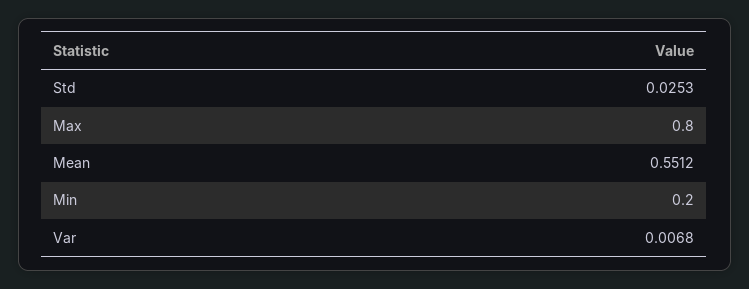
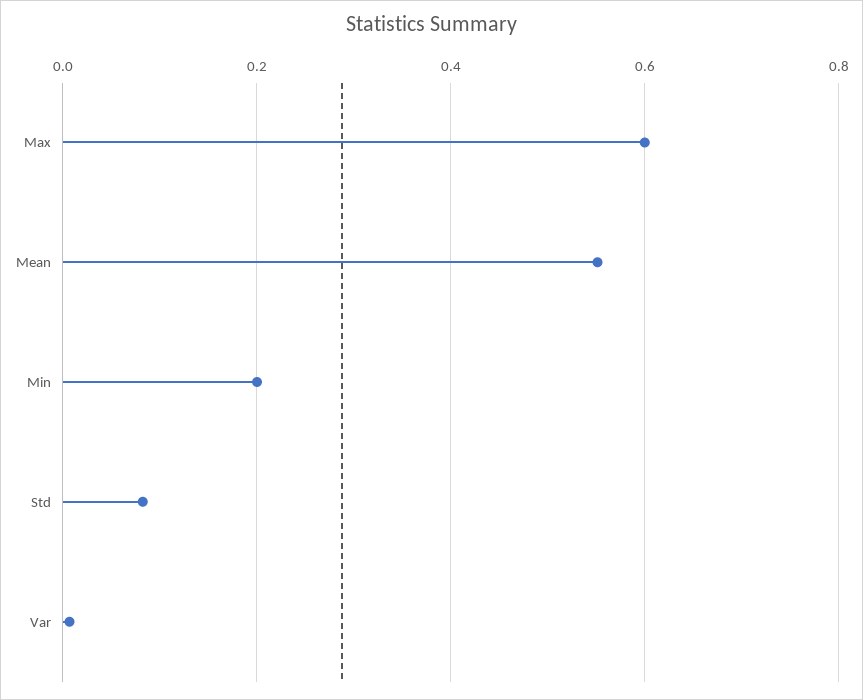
  {
-   "Std": 0.0253,
+   "Std": 0.08,
-   "Max": 0.8,
+   "Max": 0.6,
    "Mean": 0.5512,
    "Min": 0.2,
    "Var": 0.0068
  }

